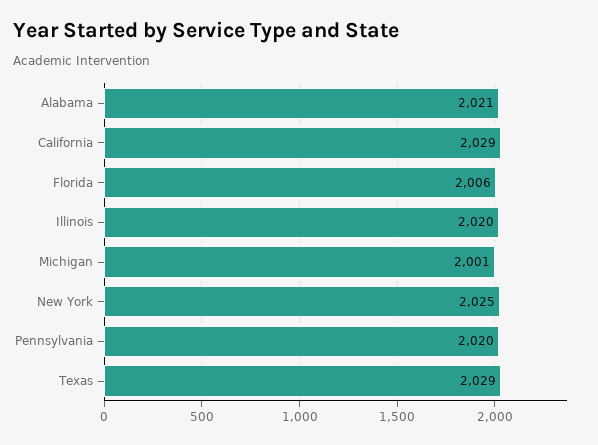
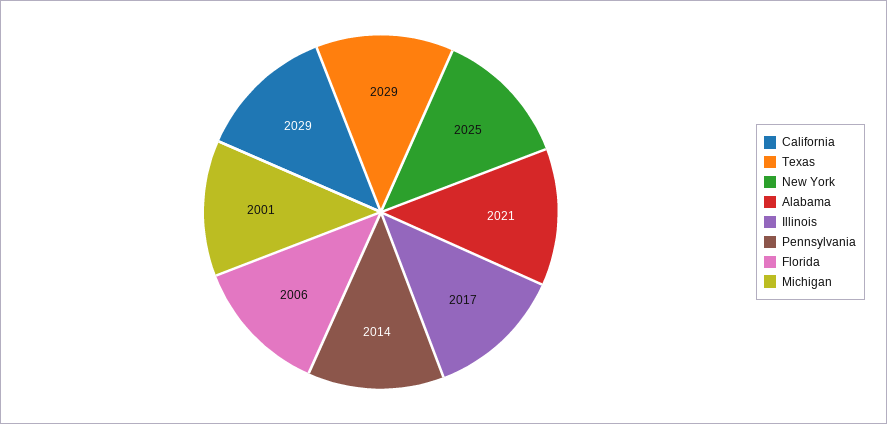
  {
    "Alabama": 2021,
    "California": 2029,
    "Florida": 2006,
-   "Illinois": 2020,
+   "Illinois": 2017,
    "Michigan": 2001,
    "New York": 2025,
-   "Pennsylvania": 2020,
+   "Pennsylvania": 2014,
    "Texas": 2029
  }

